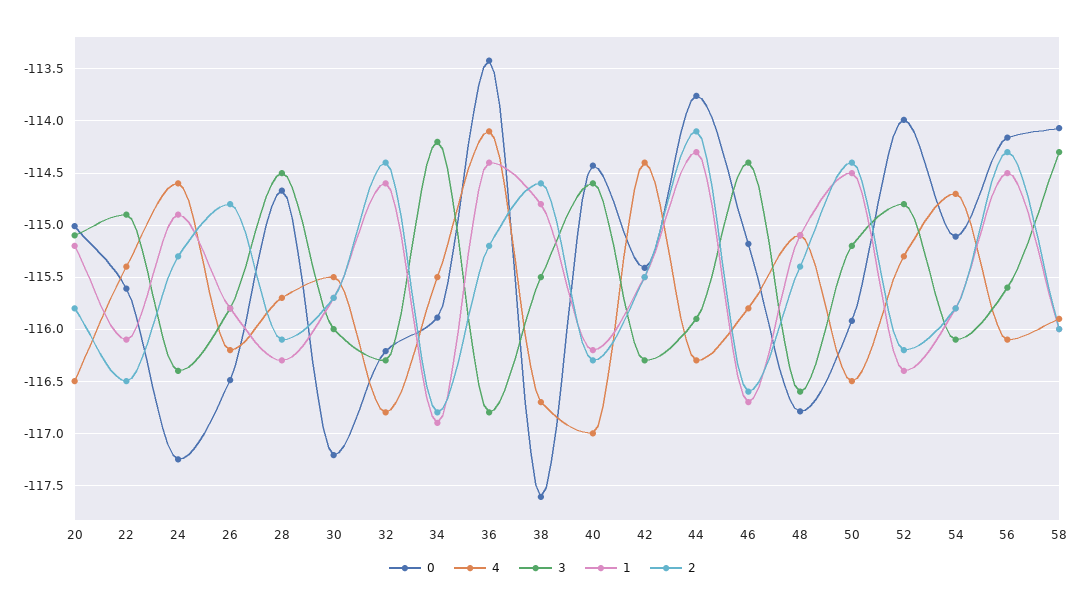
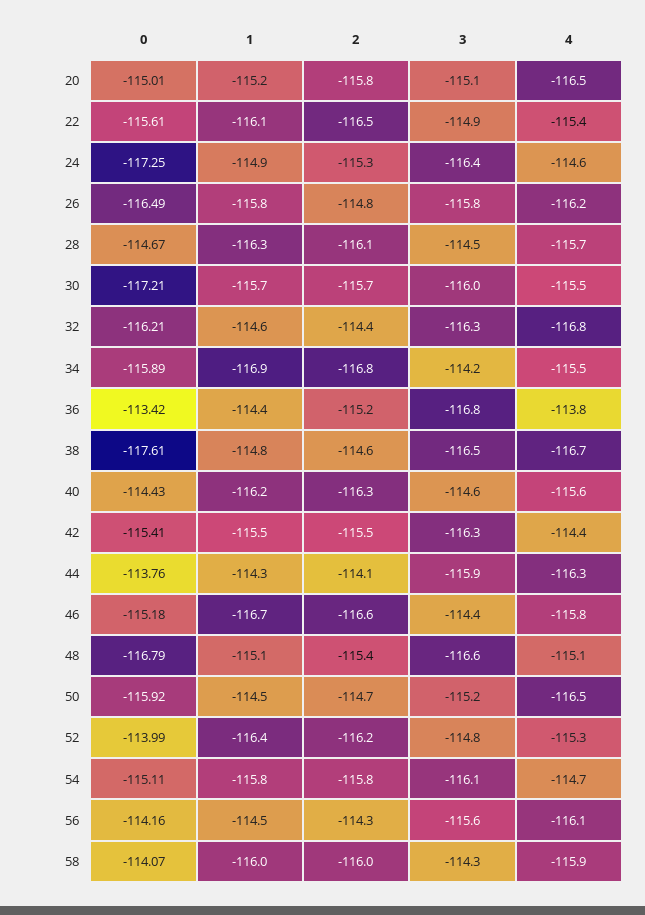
  {
    "0": {
      "20": -115.01,
      "22": -115.61,
      "24": -117.25,
      "26": -116.49,
      "28": -114.67,
      "30": -117.21,
      "32": -116.21,
      "34": -115.89,
      "36": -113.42,
      "38": -117.61,
      "40": -114.43,
      "42": -115.41,
      "44": -113.76,
      "46": -115.18,
      "48": -116.79,
      "50": -115.92,
      "52": -113.99,
      "54": -115.11,
      "56": -114.16,
      "58": -114.07
    },
    "4": {
      "20": -116.5,
      "22": -115.4,
      "24": -114.6,
      "26": -116.2,
      "28": -115.7,
      "30": -115.5,
      "32": -116.8,
      "34": -115.5,
-     "36": -114.1,
+     "36": -113.8,
      "38": -116.7,
-     "40": -117,
+     "40": -115.6,
      "42": -114.4,
      "44": -116.3,
      "46": -115.8,
      "48": -115.1,
      "50": -116.5,
      "52": -115.3,
      "54": -114.7,
      "56": -116.1,
      "58": -115.9
    },
    "3": {
      "20": -115.1,
      "22": -114.9,
      "24": -116.4,
      "26": -115.8,
      "28": -114.5,
      "30": -116,
      "32": -116.3,
      "34": -114.2,
      "36": -116.8,
-     "38": -115.5,
+     "38": -116.5,
      "40": -114.6,
      "42": -116.3,
      "44": -115.9,
      "46": -114.4,
      "48": -116.6,
      "50": -115.2,
      "52": -114.8,
      "54": -116.1,
      "56": -115.6,
      "58": -114.3
    },
    "1": {
      "20": -115.2,
      "22": -116.1,
      "24": -114.9,
      "26": -115.8,
      "28": -116.3,
      "30": -115.7,
      "32": -114.6,
      "34": -116.9,
      "36": -114.4,
      "38": -114.8,
      "40": -116.2,
      "42": -115.5,
      "44": -114.3,
      "46": -116.7,
      "48": -115.1,
      "50": -114.5,
      "52": -116.4,
      "54": -115.8,
      "56": -114.5,
      "58": -116
    },
    "2": {
      "20": -115.8,
      "22": -116.5,
      "24": -115.3,
      "26": -114.8,
      "28": -116.1,
      "30": -115.7,
      "32": -114.4,
      "34": -116.8,
      "36": -115.2,
      "38": -114.6,
      "40": -116.3,
      "42": -115.5,
      "44": -114.1,
      "46": -116.6,
      "48": -115.4,
-     "50": -114.4,
+     "50": -114.7,
      "52": -116.2,
      "54": -115.8,
      "56": -114.3,
      "58": -116
    }
  }

